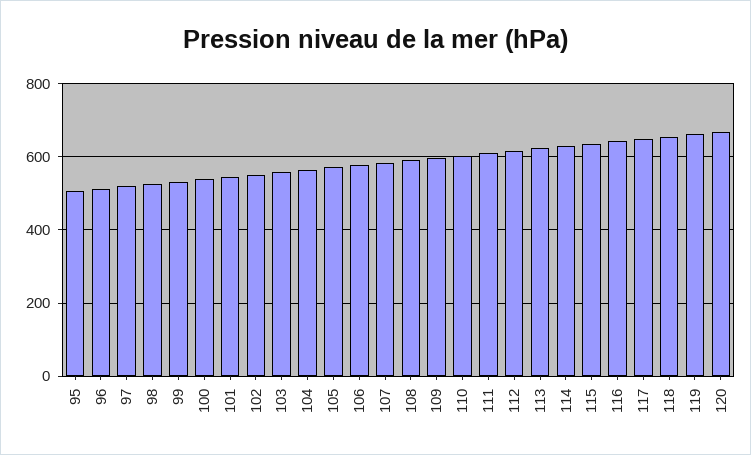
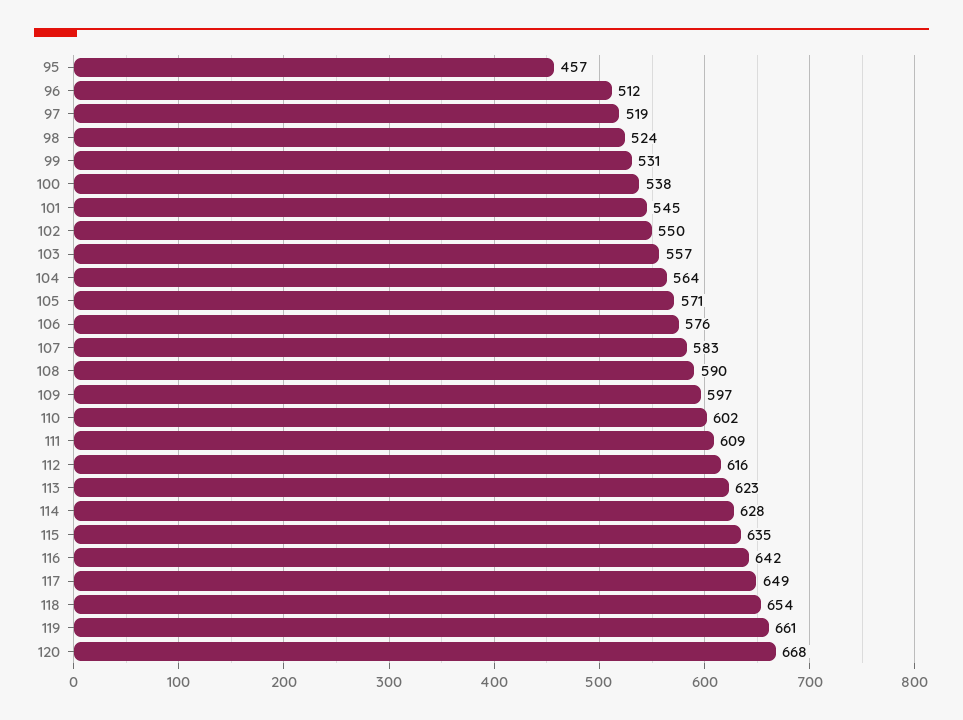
  {
-   "95": 500,
+   "95": 457,
    "96": 512,
    "97": 519,
    "98": 524,
    "99": 531,
    "100": 538,
    "101": 545,
    "102": 550,
    "103": 557,
    "104": 564,
    "105": 571,
    "106": 576,
    "107": 583,
    "108": 590,
    "109": 597,
    "110": 602,
    "111": 609,
    "112": 616,
    "113": 623,
    "114": 628,
    "115": 635,
    "116": 642,
    "117": 649,
    "118": 654,
    "119": 661,
    "120": 668
  }

